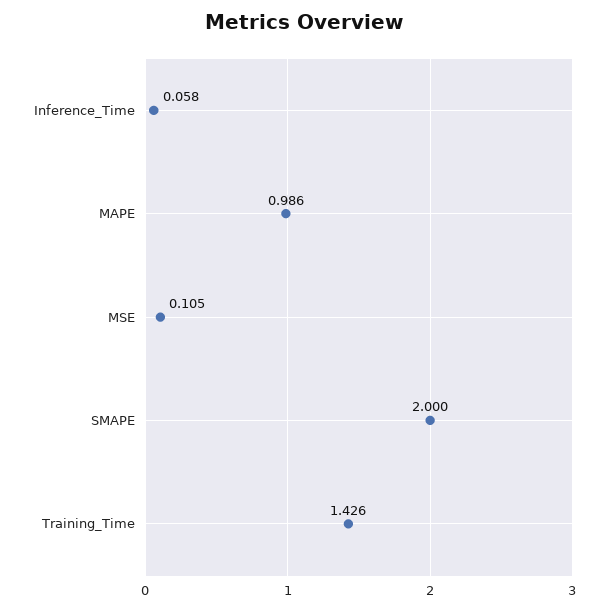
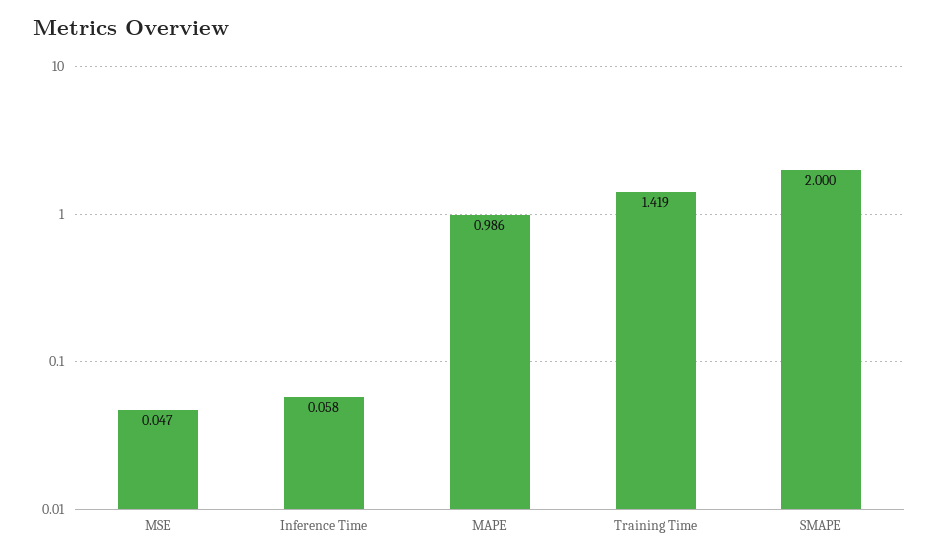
  {
    "Inference_Time": 0.058,
    "MAPE": 0.986,
-   "MSE": 0.105,
+   "MSE": 0.047,
    "SMAPE": 2,
-   "Training_Time": 1.426
+   "Training_Time": 1.419
  }

